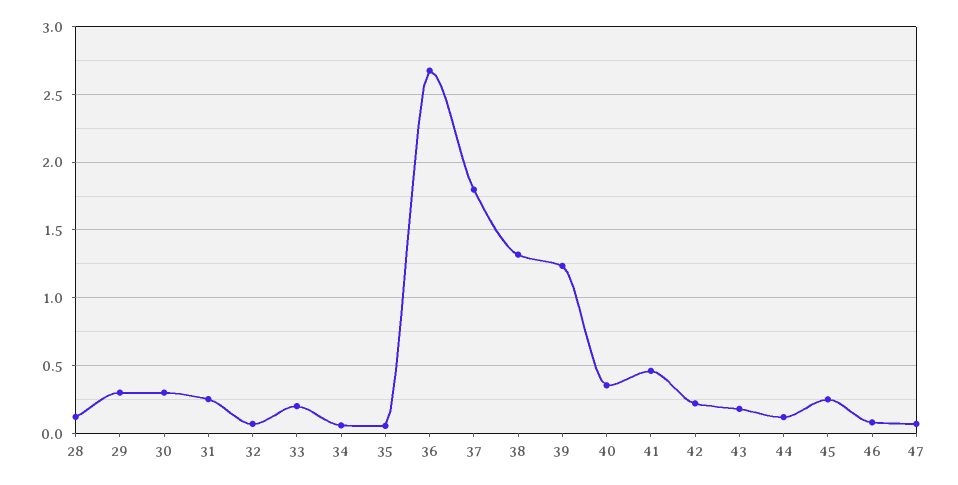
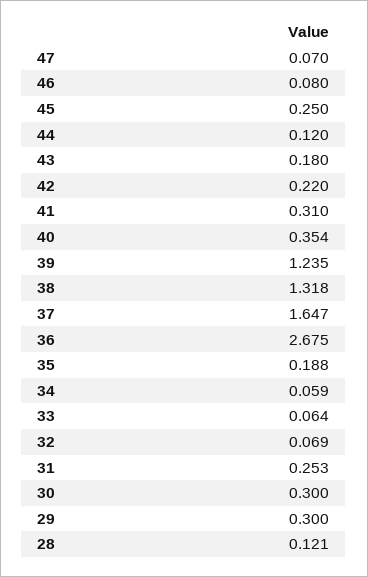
  {
    "28": 0.121,
    "29": 0.3,
    "30": 0.3,
    "31": 0.253,
    "32": 0.069,
-   "33": 0.2,
+   "33": 0.064,
    "34": 0.059,
-   "35": 0.05,
+   "35": 0.188,
    "36": 2.675,
-   "37": 1.8,
+   "37": 1.647,
    "38": 1.318,
    "39": 1.235,
    "40": 0.354,
-   "41": 0.45,
+   "41": 0.31,
    "42": 0.22,
    "43": 0.18,
    "44": 0.12,
    "45": 0.25,
    "46": 0.08,
    "47": 0.07
  }

